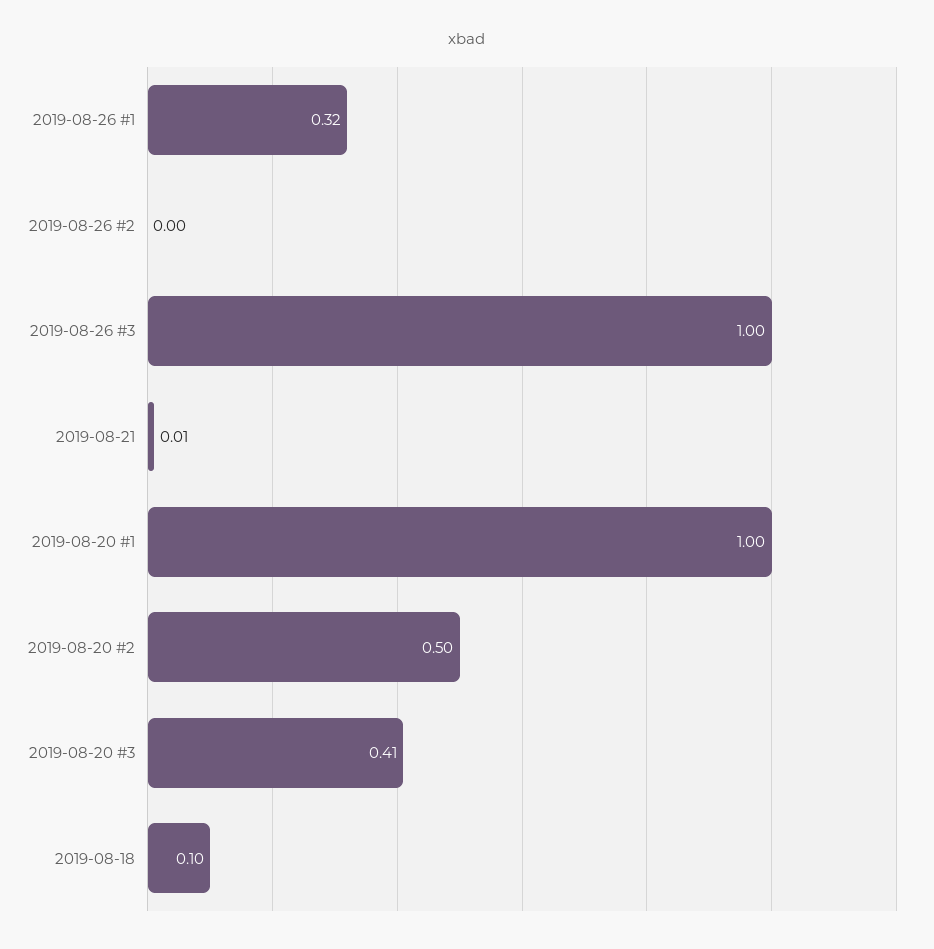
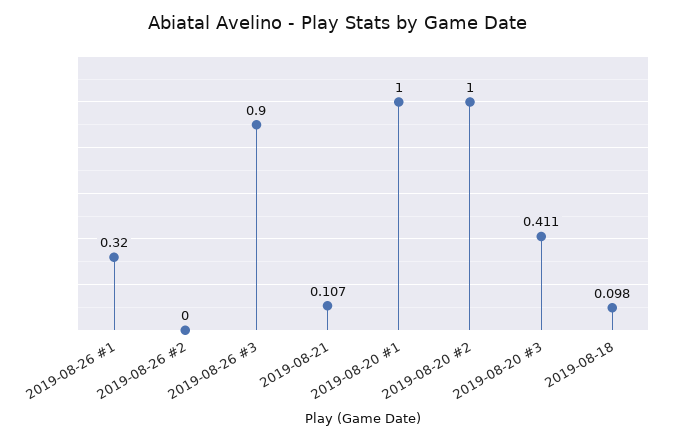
  {
    "2019-08-26 #1": 0.32,
    "2019-08-26 #2": 0,
-   "2019-08-26 #3": 1,
+   "2019-08-26 #3": 0.9,
-   "2019-08-21": 0.01,
+   "2019-08-21": 0.107,
    "2019-08-20 #1": 1,
-   "2019-08-20 #2": 0.5,
+   "2019-08-20 #2": 1,
    "2019-08-20 #3": 0.411,
    "2019-08-18": 0.098
  }

